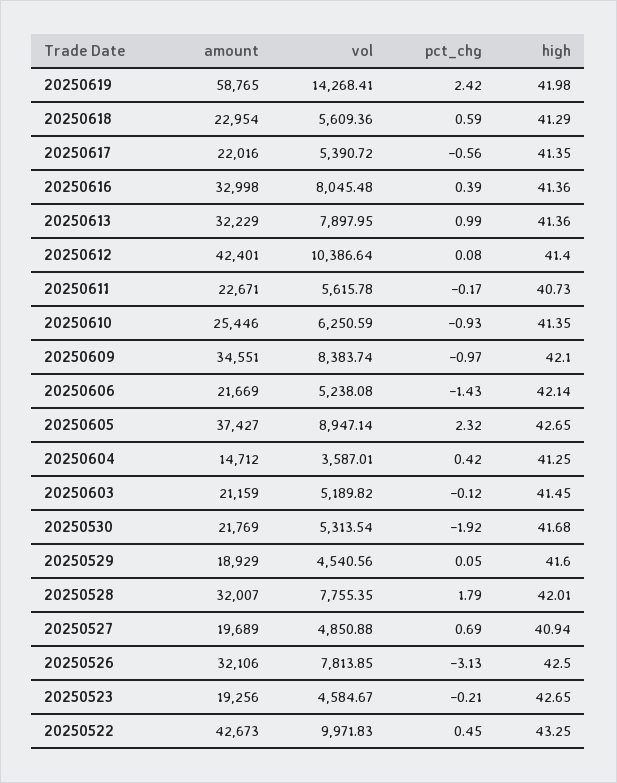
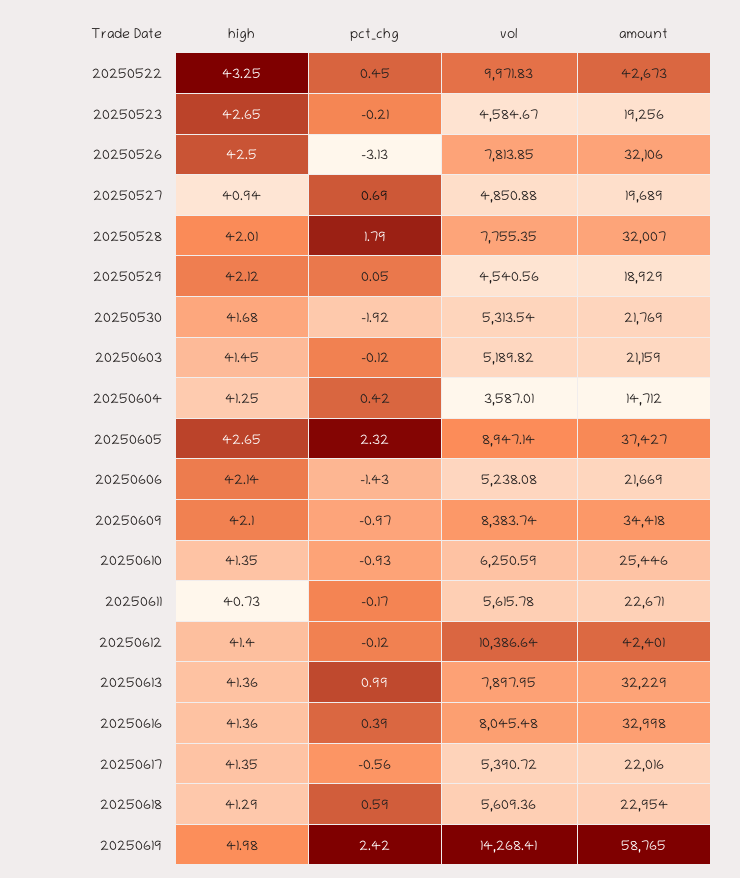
  {
    "amount": {
      "20250619": 58765,
      "20250618": 22954,
      "20250617": 22016,
      "20250616": 32998,
      "20250613": 32229,
      "20250612": 42401,
      "20250611": 22671,
      "20250610": 25446,
-     "20250609": 34551,
+     "20250609": 34418,
      "20250606": 21669,
      "20250605": 37427,
      "20250604": 14712,
      "20250603": 21159,
      "20250530": 21769,
      "20250529": 18929,
      "20250528": 32007,
      "20250527": 19689,
      "20250526": 32106,
      "20250523": 19256,
      "20250522": 42673
    },
    "vol": {
      "20250619": 14268.41,
      "20250618": 5609.36,
      "20250617": 5390.72,
      "20250616": 8045.48,
      "20250613": 7897.95,
      "20250612": 10386.64,
      "20250611": 5615.78,
      "20250610": 6250.59,
      "20250609": 8383.74,
      "20250606": 5238.08,
      "20250605": 8947.14,
      "20250604": 3587.01,
      "20250603": 5189.82,
      "20250530": 5313.54,
      "20250529": 4540.56,
      "20250528": 7755.35,
      "20250527": 4850.88,
      "20250526": 7813.85,
      "20250523": 4584.67,
      "20250522": 9971.83
    },
    "pct_chg": {
      "20250619": 2.42,
      "20250618": 0.59,
      "20250617": -0.56,
      "20250616": 0.39,
      "20250613": 0.99,
-     "20250612": 0.08,
+     "20250612": -0.12,
      "20250611": -0.17,
      "20250610": -0.93,
      "20250609": -0.97,
      "20250606": -1.43,
      "20250605": 2.32,
      "20250604": 0.42,
      "20250603": -0.12,
      "20250530": -1.92,
      "20250529": 0.05,
      "20250528": 1.79,
      "20250527": 0.69,
      "20250526": -3.13,
      "20250523": -0.21,
      "20250522": 0.45
    },
    "high": {
      "20250619": 41.98,
      "20250618": 41.29,
      "20250617": 41.35,
      "20250616": 41.36,
      "20250613": 41.36,
      "20250612": 41.4,
      "20250611": 40.73,
      "20250610": 41.35,
      "20250609": 42.1,
      "20250606": 42.14,
      "20250605": 42.65,
      "20250604": 41.25,
      "20250603": 41.45,
      "20250530": 41.68,
-     "20250529": 41.6,
+     "20250529": 42.12,
      "20250528": 42.01,
      "20250527": 40.94,
      "20250526": 42.5,
      "20250523": 42.65,
      "20250522": 43.25
    }
  }

